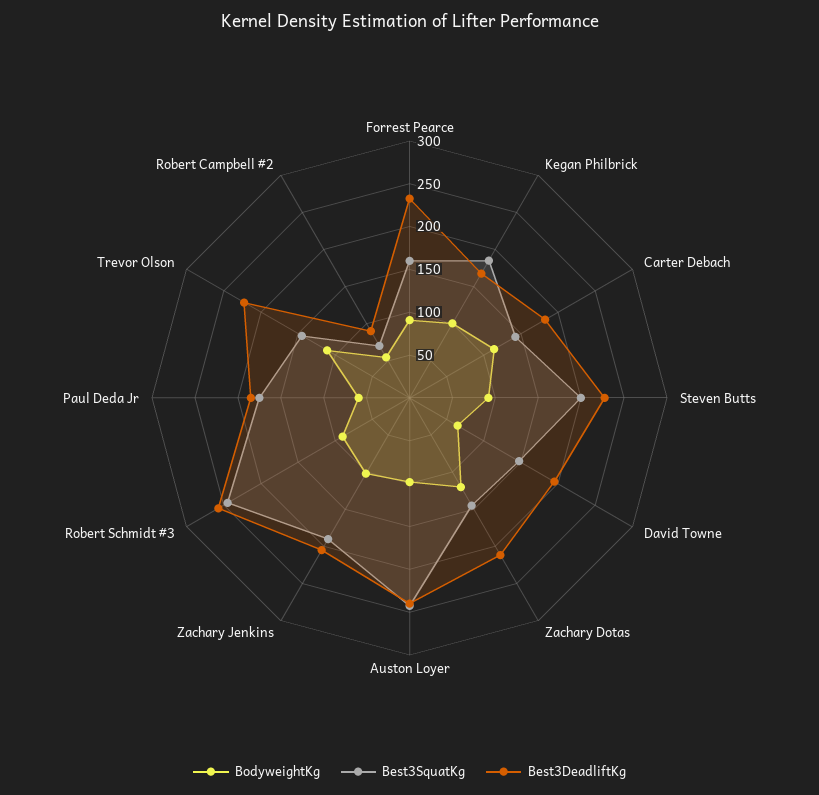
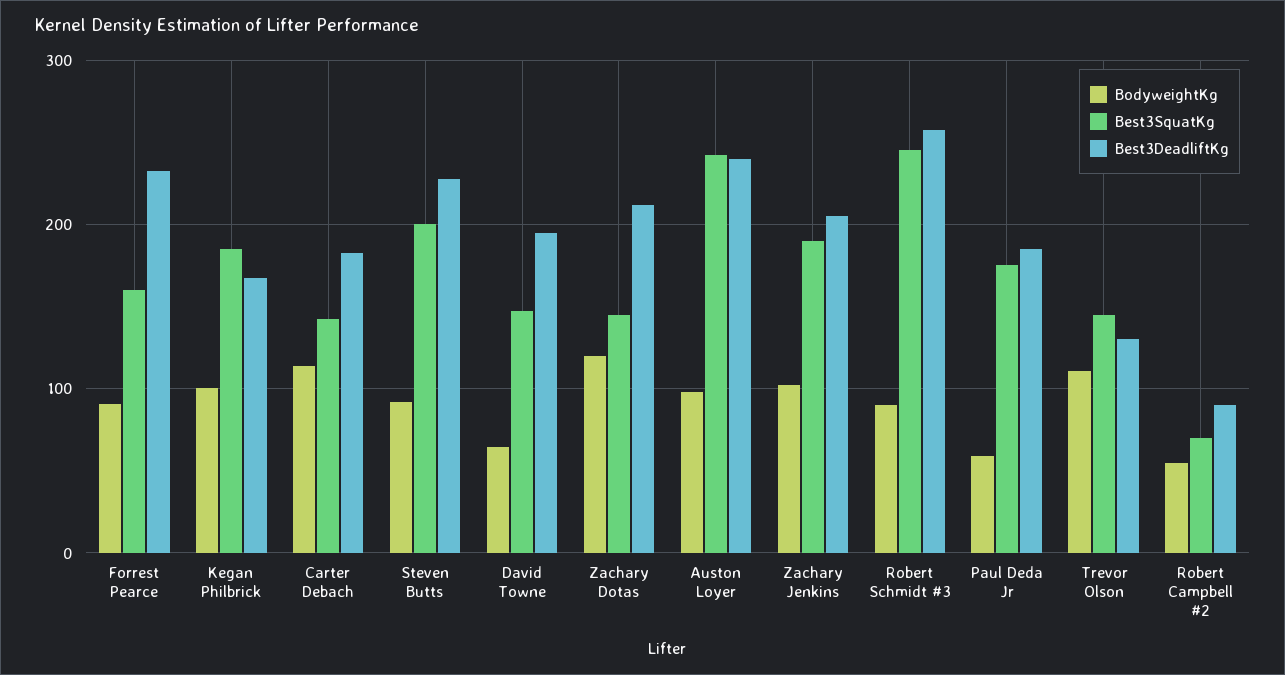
  {
    "BodyweightKg": {
      "Forrest Pearce": 90,
      "Kegan Philbrick": 100,
      "Carter Debach": 110,
      "Steven Butts": 90,
      "David Towne": 60,
      "Zachary Dotas": 120,
      "Auston Loyer": 100,
      "Zachary Jenkins": 100,
      "Robert Schmidt #3": 90,
      "Paul Deda Jr": 60,
      "Trevor Olson": 110,
      "Robert Campbell #2": 50
    },
    "Best3SquatKg": {
      "Forrest Pearce": 160,
      "Kegan Philbrick": 190,
      "Carter Debach": 140,
      "Steven Butts": 200,
      "David Towne": 150,
      "Zachary Dotas": 150,
      "Auston Loyer": 240,
      "Zachary Jenkins": 190,
      "Robert Schmidt #3": 250,
      "Paul Deda Jr": 180,
      "Trevor Olson": 150,
      "Robert Campbell #2": 70
    },
    "Best3DeadliftKg": {
      "Forrest Pearce": 230,
      "Kegan Philbrick": 170,
      "Carter Debach": 180,
      "Steven Butts": 230,
      "David Towne": 200,
      "Zachary Dotas": 210,
      "Auston Loyer": 240,
      "Zachary Jenkins": 210,
      "Robert Schmidt #3": 260,
      "Paul Deda Jr": 190,
-     "Trevor Olson": 220,
+     "Trevor Olson": 130,
      "Robert Campbell #2": 90
    }
  }

